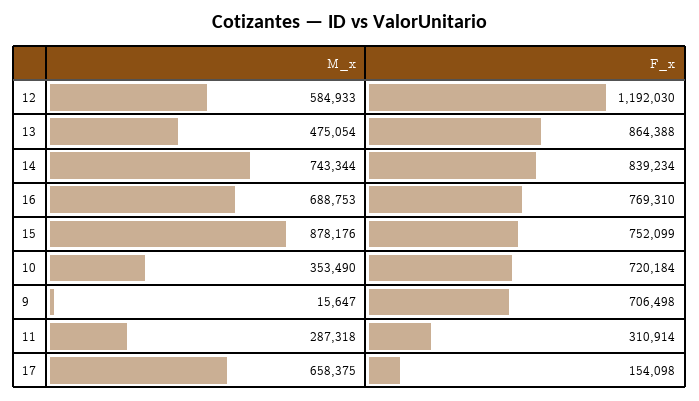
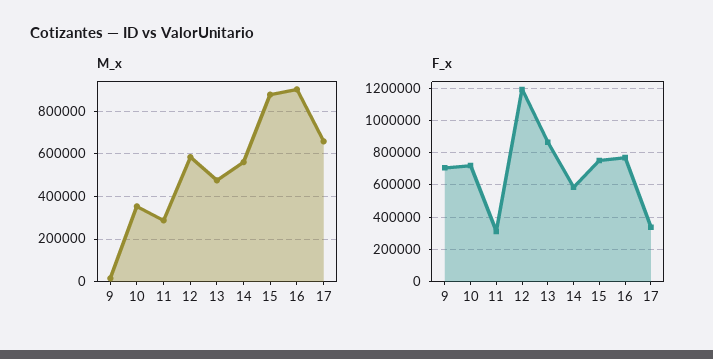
  {
    "M_x": {
      "12": 584933,
      "13": 475054,
-     "14": 743344,
+     "14": 550000,
-     "16": 688753,
+     "16": 900000,
      "15": 878176,
      "10": 353490,
      "9": 15647,
      "11": 287318,
      "17": 658375
    },
    "F_x": {
      "12": 1192030,
      "13": 864388,
-     "14": 839234,
+     "14": 600000,
      "16": 769310,
      "15": 752099,
      "10": 720184,
      "9": 706498,
      "11": 310914,
-     "17": 154098
+     "17": 350000
    }
  }

